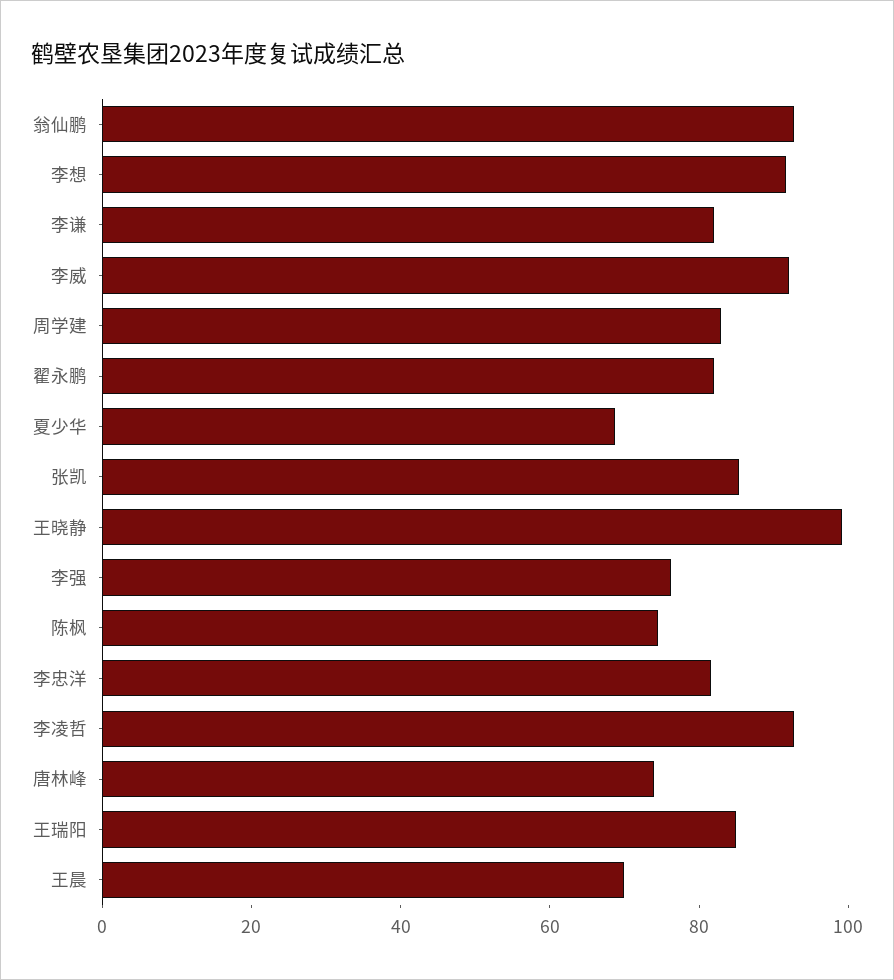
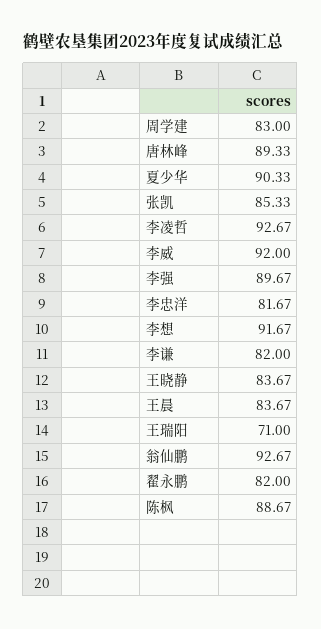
  {
    "翁仙鹏": 92.67,
    "李想": 91.67,
    "李谦": 82,
    "李威": 92,
    "周学建": 83,
    "翟永鹏": 82,
-   "夏少华": 70,
+   "夏少华": 90.33,
    "张凯": 85.33,
-   "王晓静": 100,
+   "王晓静": 83.67,
-   "李强": 75,
+   "李强": 89.67,
-   "陈枫": 75,
+   "陈枫": 88.67,
    "李忠洋": 81.67,
    "李凌哲": 92.67,
-   "唐林峰": 75,
+   "唐林峰": 89.33,
-   "王瑞阳": 85,
+   "王瑞阳": 71,
-   "王晨": 70
+   "王晨": 83.67
  }

